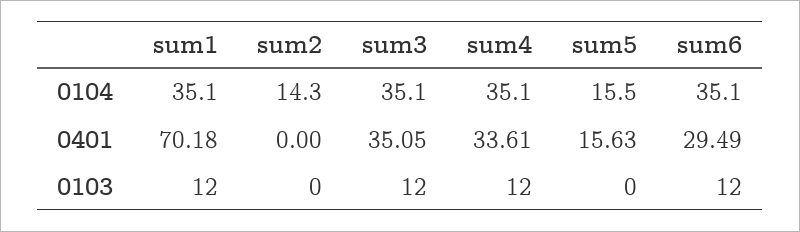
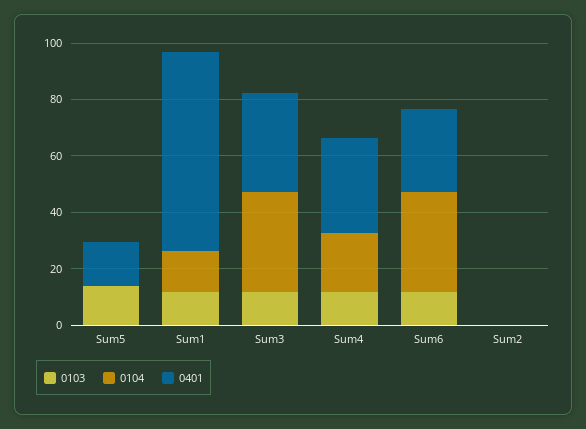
  {
    "0104": {
-     "sum1": 35.1,
+     "sum1": 15,
-     "sum2": 14.3,
+     "sum2": 0,
      "sum3": 35.1,
-     "sum4": 35.1,
+     "sum4": 20,
-     "sum5": 15.5,
+     "sum5": 0,
      "sum6": 35.1
    },
    "0401": {
      "sum1": 70.18,
      "sum2": 0,
      "sum3": 35.05,
      "sum4": 33.61,
      "sum5": 15.63,
      "sum6": 29.49
    },
    "0103": {
      "sum1": 12,
      "sum2": 0,
      "sum3": 12,
      "sum4": 12,
-     "sum5": 0,
+     "sum5": 15,
      "sum6": 12
    }
  }

